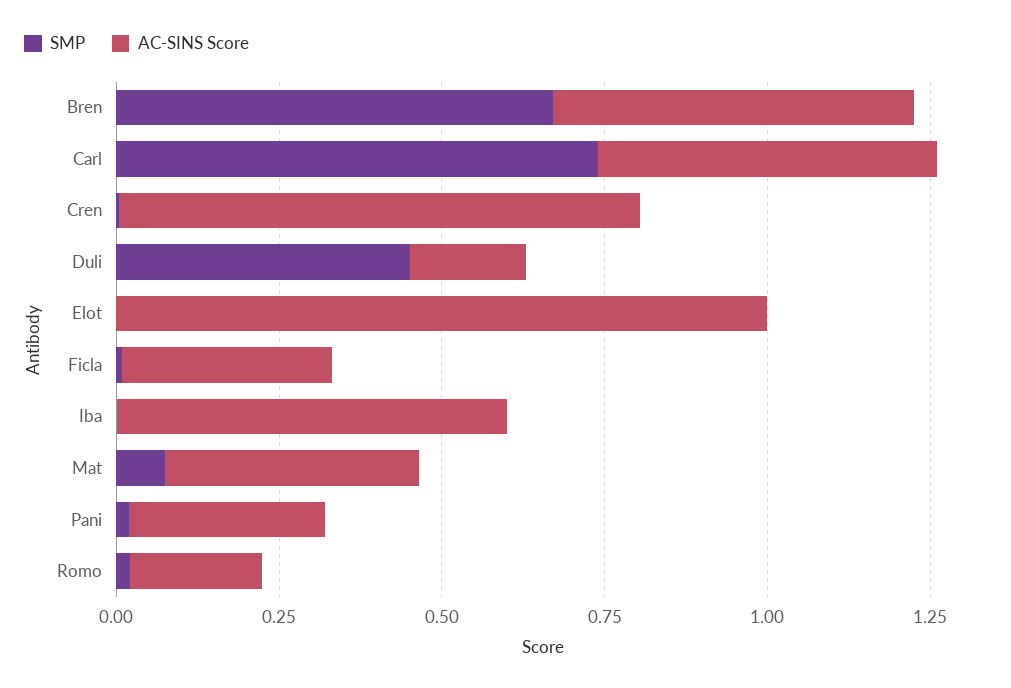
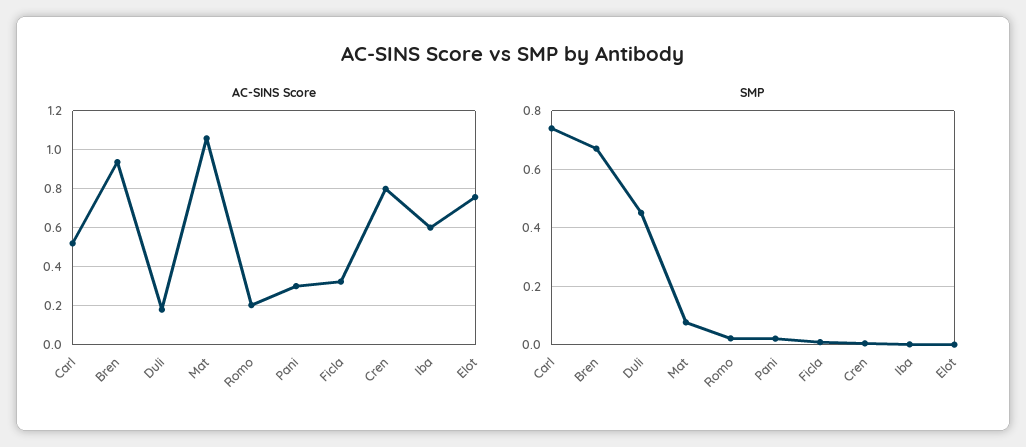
  {
    "SMP": {
      "Bren": 0.675,
      "Carl": 0.75,
      "Cren": 0,
      "Duli": 0.45,
      "Elot": 0,
      "Ficla": 0,
      "Iba": 0,
      "Mat": 0.075,
      "Pani": 0.025,
      "Romo": 0.025
    },
    "AC-SINS Score": {
-     "Bren": 0.55,
+     "Bren": 0.95,
      "Carl": 0.5,
      "Cren": 0.8,
      "Duli": 0.2,
-     "Elot": 1,
+     "Elot": 0.75,
      "Ficla": 0.3,
      "Iba": 0.6,
-     "Mat": 0.4,
+     "Mat": 1.05,
      "Pani": 0.3,
      "Romo": 0.2
    }
  }

